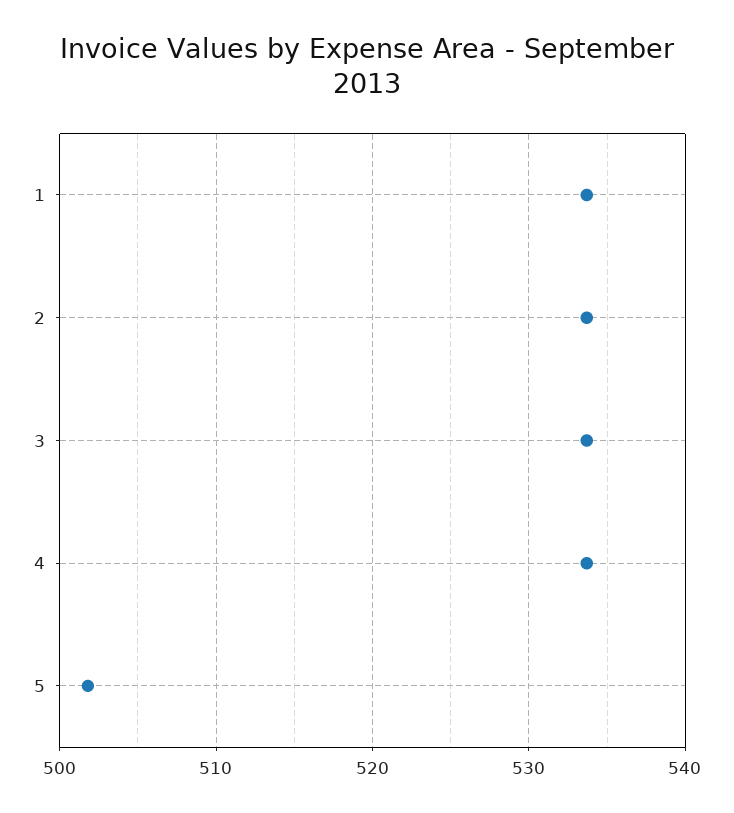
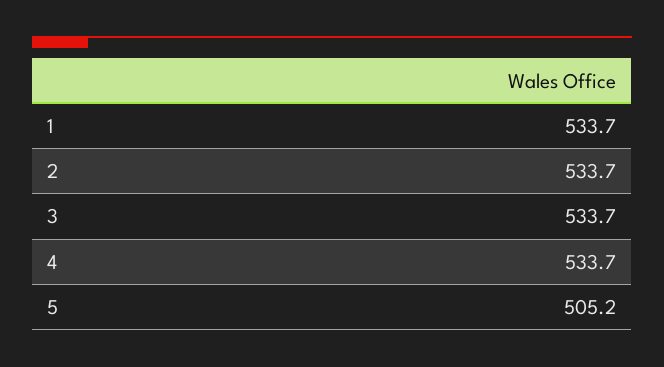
  {
    "1": 533.7,
    "2": 533.7,
    "3": 533.7,
    "4": 533.7,
-   "5": 502
+   "5": 505.2
  }

